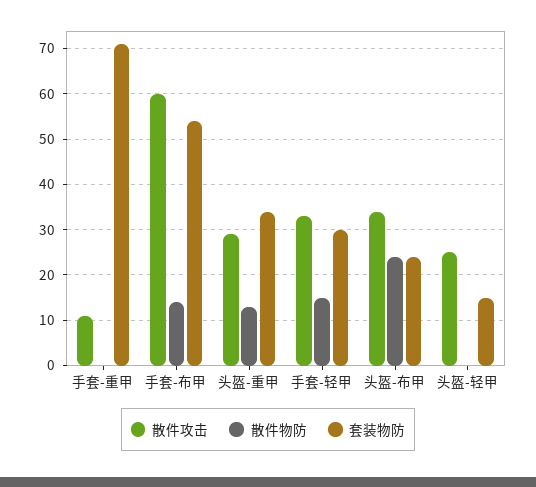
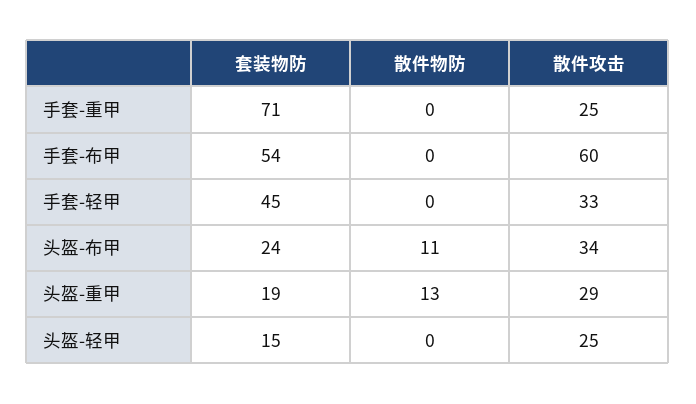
  {
    "散件攻击": {
-     "手套-重甲": 10,
+     "手套-重甲": 25,
      "手套-布甲": 60,
      "头盔-重甲": 29,
      "手套-轻甲": 33,
      "头盔-布甲": 34,
      "头盔-轻甲": 25
    },
    "散件物防": {
      "手套-重甲": 0,
-     "手套-布甲": 15,
+     "手套-布甲": 0,
      "头盔-重甲": 13,
-     "手套-轻甲": 15,
+     "手套-轻甲": 0,
-     "头盔-布甲": 25,
+     "头盔-布甲": 11,
      "头盔-轻甲": 0
    },
    "套装物防": {
      "手套-重甲": 71,
      "手套-布甲": 54,
-     "头盔-重甲": 35,
+     "头盔-重甲": 19,
-     "手套-轻甲": 30,
+     "手套-轻甲": 45,
      "头盔-布甲": 24,
      "头盔-轻甲": 15
    }
  }

